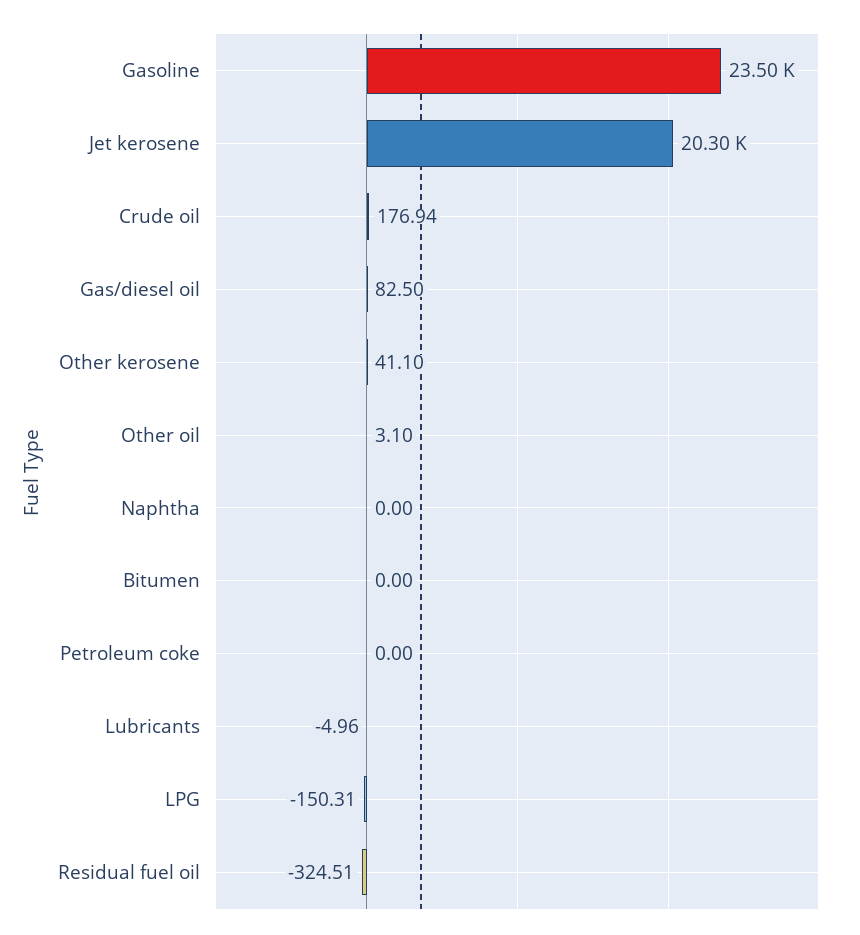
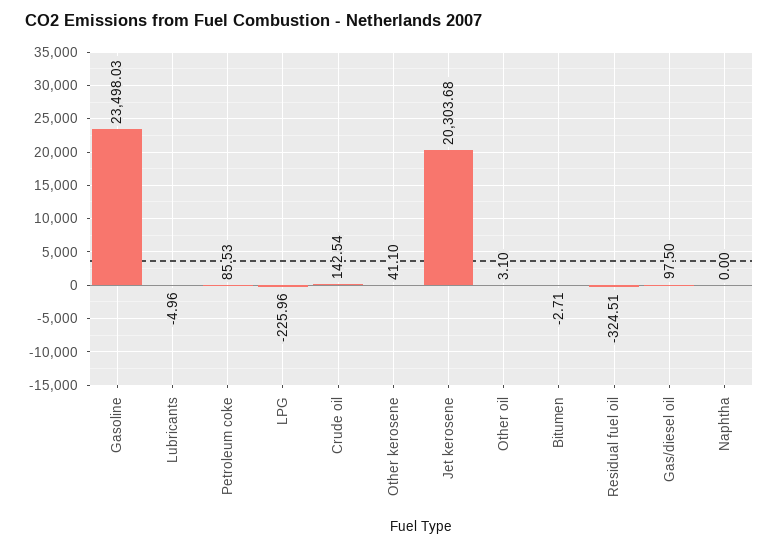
  {
    "Gasoline": 23498.03,
    "Jet kerosene": 20303.68,
-   "Crude oil": 176.94,
+   "Crude oil": 142.54,
-   "Gas/diesel oil": 82.5,
+   "Gas/diesel oil": 97.5,
    "Other kerosene": 41.1,
    "Other oil": 3.1,
    "Naphtha": 0,
-   "Bitumen": 0,
+   "Bitumen": -2.71,
-   "Petroleum coke": 0,
+   "Petroleum coke": 85.53,
    "Lubricants": -4.96,
-   "LPG": -150.31,
+   "LPG": -225.96,
    "Residual fuel oil": -324.51
  }

